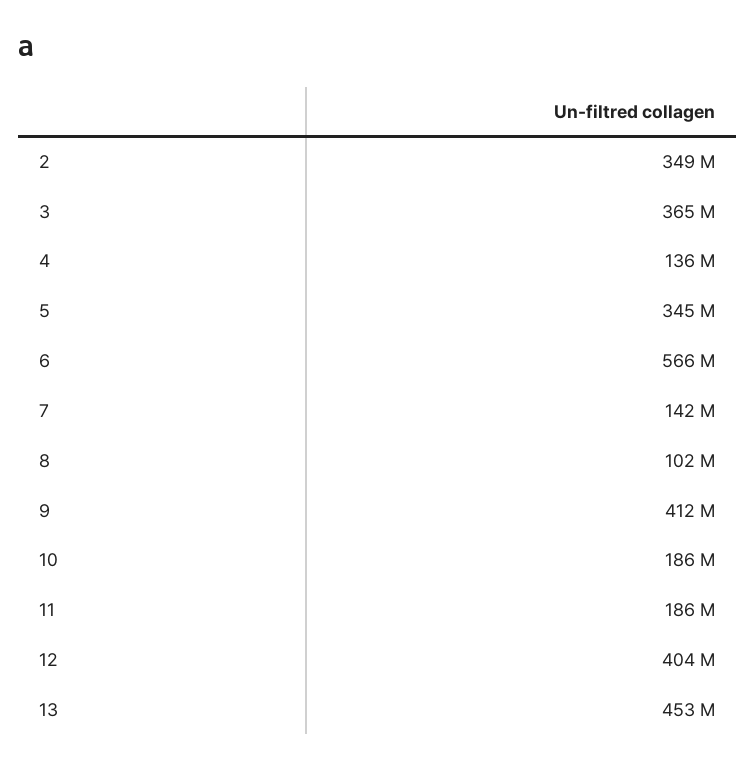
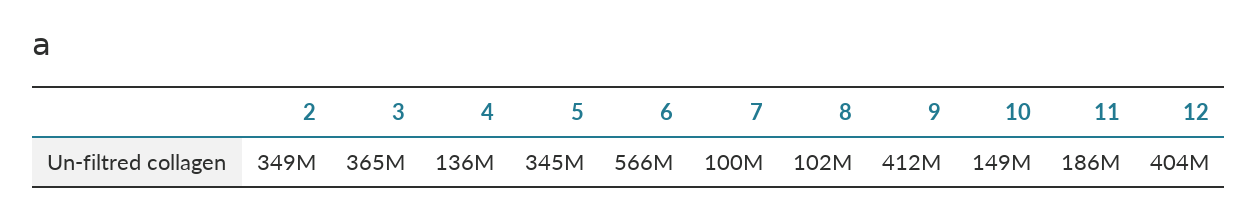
  {
    "2": 349000000,
    "3": 365000000,
    "4": 136000000,
    "5": 345000000,
    "6": 566000000,
-   "7": 142000000,
+   "7": 100000000,
    "8": 102000000,
    "9": 412000000,
-   "10": 186000000,
+   "10": 149000000,
    "11": 186000000,
-   "12": 404000000,
+   "12": 404000000
-   "13": 453000000
  }

